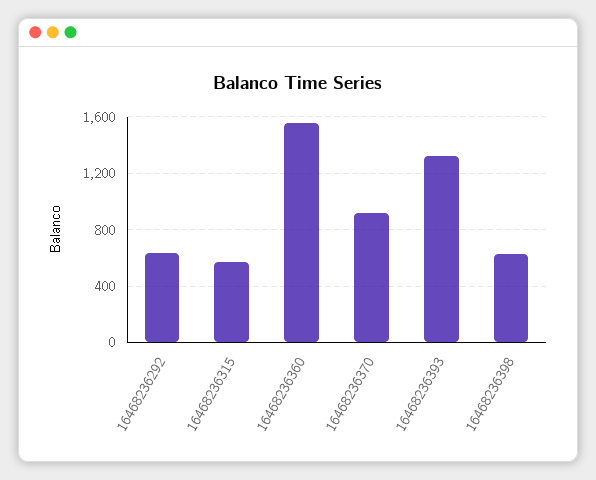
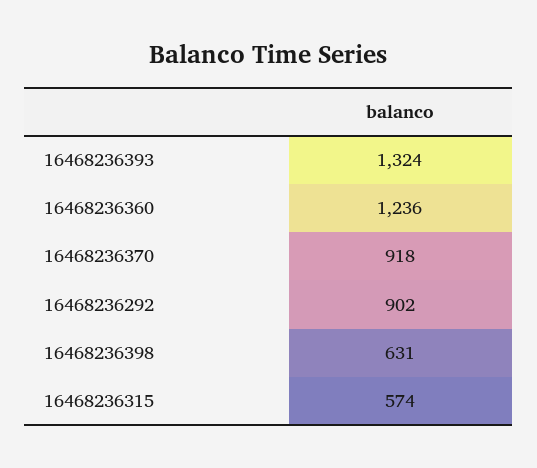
  {
-   "16468236292": 650,
+   "16468236292": 902,
    "16468236315": 574,
-   "16468236360": 1550,
+   "16468236360": 1236,
    "16468236370": 918,
    "16468236393": 1324,
    "16468236398": 631
  }

